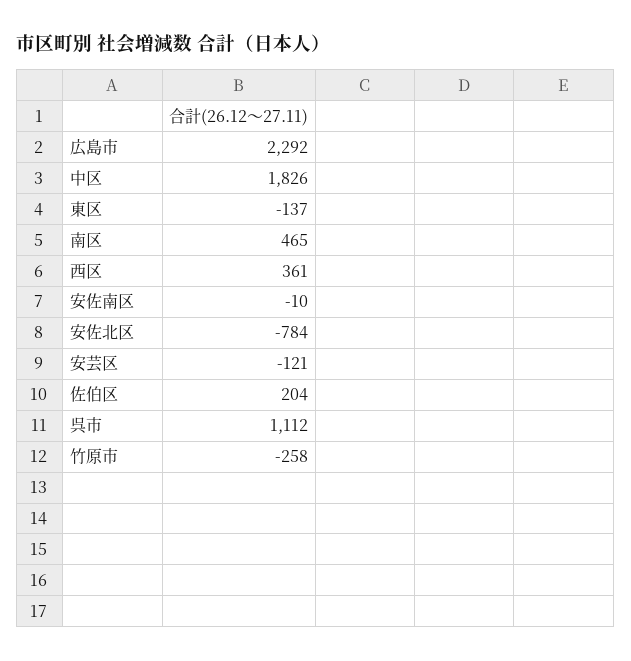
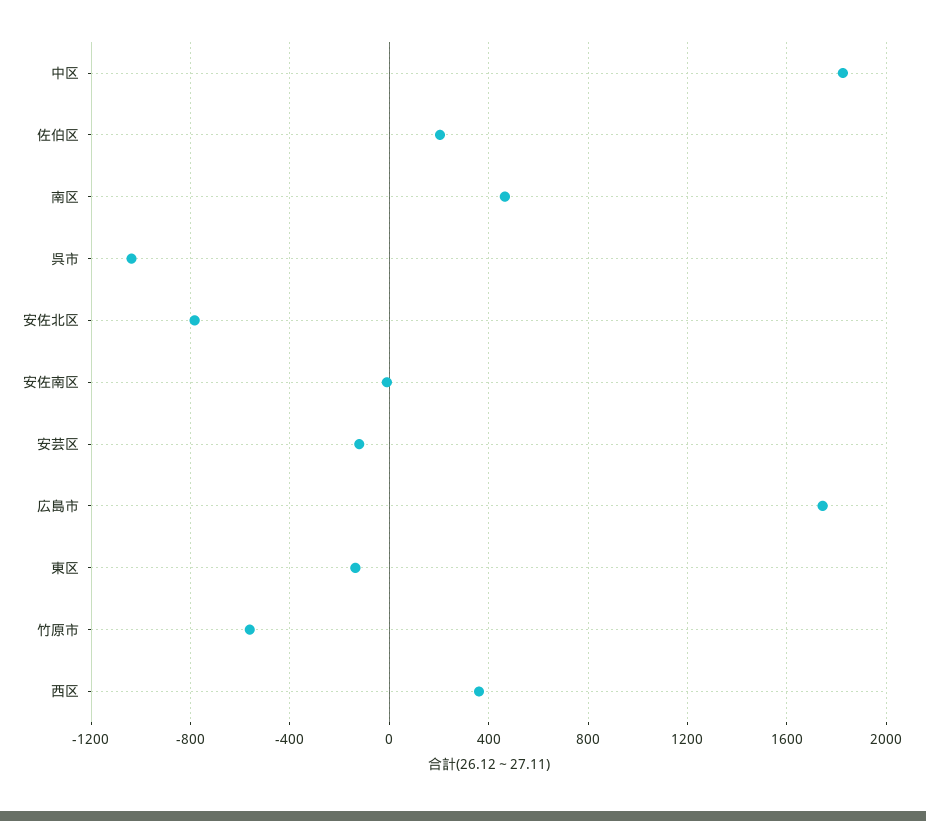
  {
-   "広島市": 2292,
+   "広島市": 1750,
    "中区": 1826,
    "東区": -137,
    "南区": 465,
    "西区": 361,
    "安佐南区": -10,
    "安佐北区": -784,
    "安芸区": -121,
    "佐伯区": 204,
-   "呉市": 1112,
+   "呉市": -1050,
-   "竹原市": -258
+   "竹原市": -550
  }

